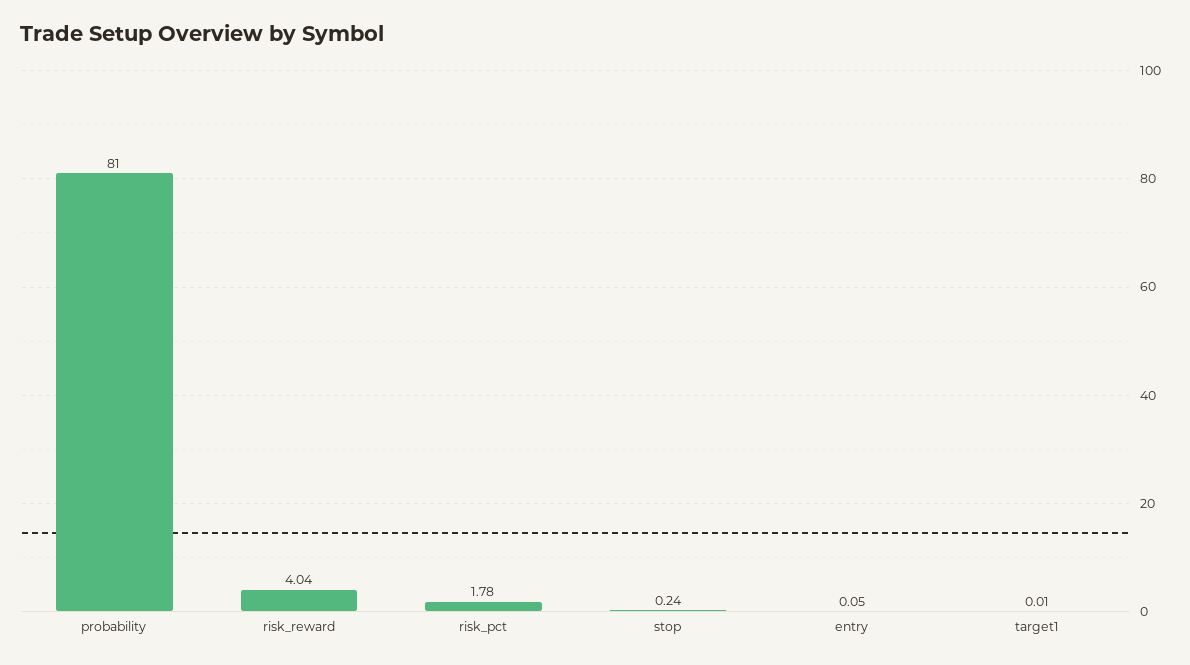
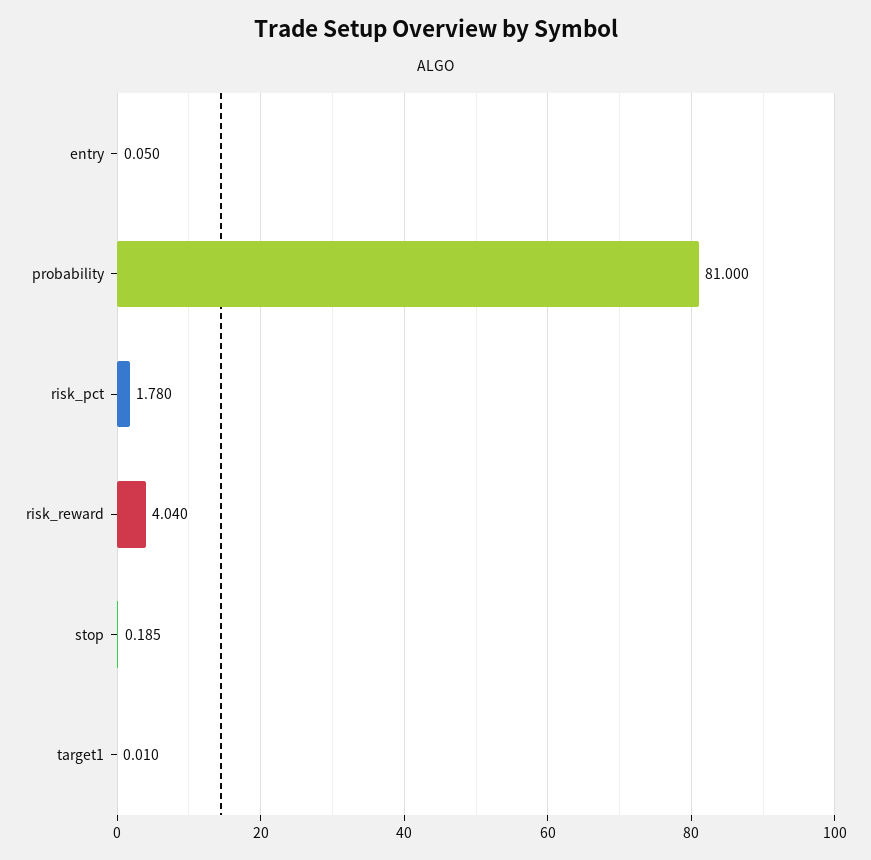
  {
    "probability": 81,
    "risk_reward": 4.04,
    "risk_pct": 1.78,
-   "stop": 0.24,
+   "stop": 0.185,
    "entry": 0.05,
    "target1": 0.01
  }

